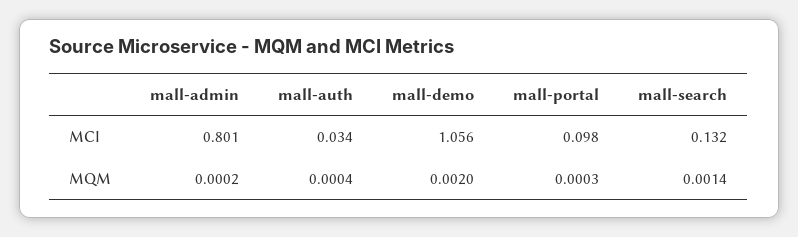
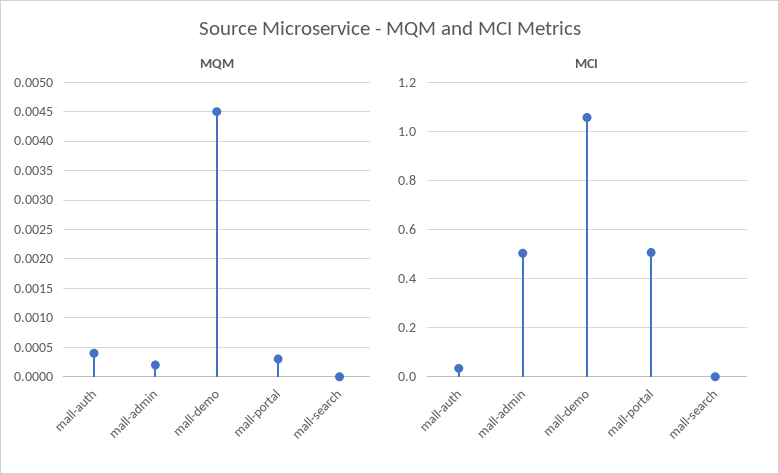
  {
    "MCI": {
-     "mall-admin": 0.801,
+     "mall-admin": 0.5,
      "mall-auth": 0.034,
      "mall-demo": 1.056,
-     "mall-portal": 0.098,
+     "mall-portal": 0.5,
-     "mall-search": 0.132
+     "mall-search": 0
    },
    "MQM": {
      "mall-admin": 0.0002,
      "mall-auth": 0.0004,
-     "mall-demo": 0.002,
+     "mall-demo": 0.0045,
      "mall-portal": 0.0003,
-     "mall-search": 0.0014
+     "mall-search": 0
    }
  }

